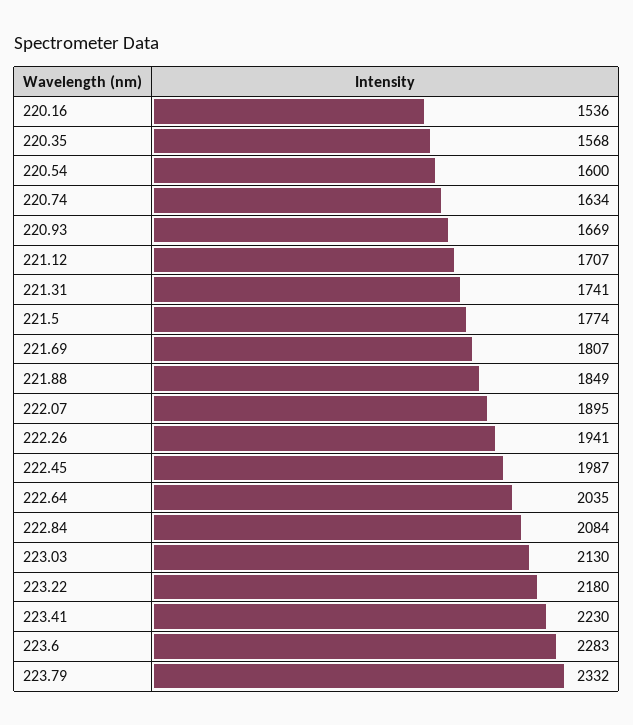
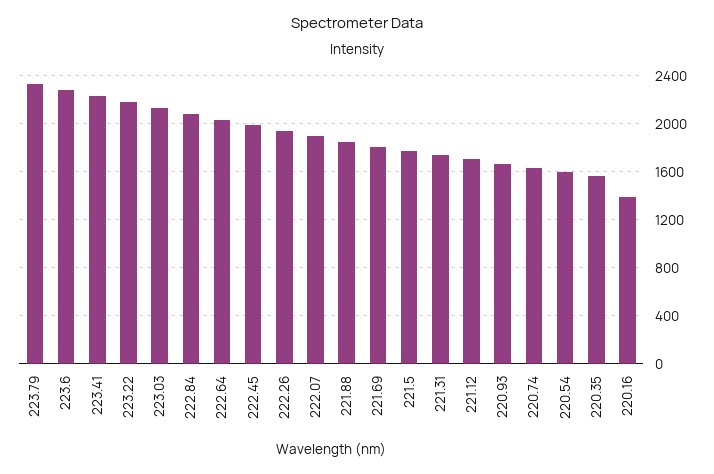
  {
-   "220.16": 1536,
+   "220.16": 1400,
    "220.35": 1568,
    "220.54": 1600,
    "220.74": 1634,
    "220.93": 1669,
    "221.12": 1707,
    "221.31": 1741,
    "221.5": 1774,
    "221.69": 1807,
    "221.88": 1849,
    "222.07": 1895,
    "222.26": 1941,
    "222.45": 1987,
    "222.64": 2035,
    "222.84": 2084,
    "223.03": 2130,
    "223.22": 2180,
    "223.41": 2230,
    "223.6": 2283,
    "223.79": 2332
  }

